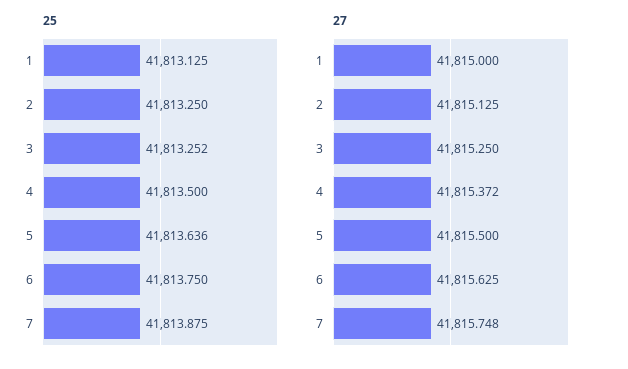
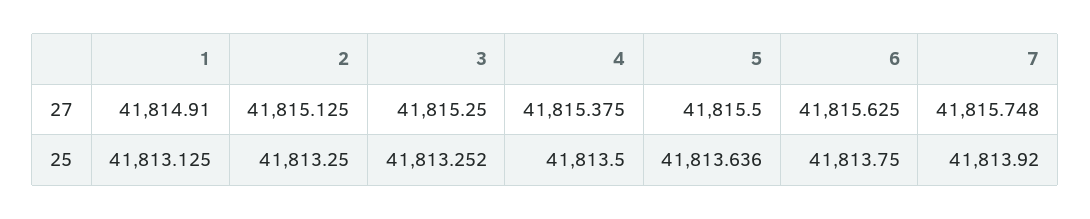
  {
    "25": {
      "1": 41813.125,
      "2": 41813.25,
      "3": 41813.252,
      "4": 41813.5,
      "5": 41813.636,
      "6": 41813.75,
-     "7": 41813.875
+     "7": 41813.92
    },
    "27": {
-     "1": 41815,
+     "1": 41814.91,
      "2": 41815.125,
      "3": 41815.25,
-     "4": 41815.372,
+     "4": 41815.375,
      "5": 41815.5,
      "6": 41815.625,
      "7": 41815.748
    }
  }

